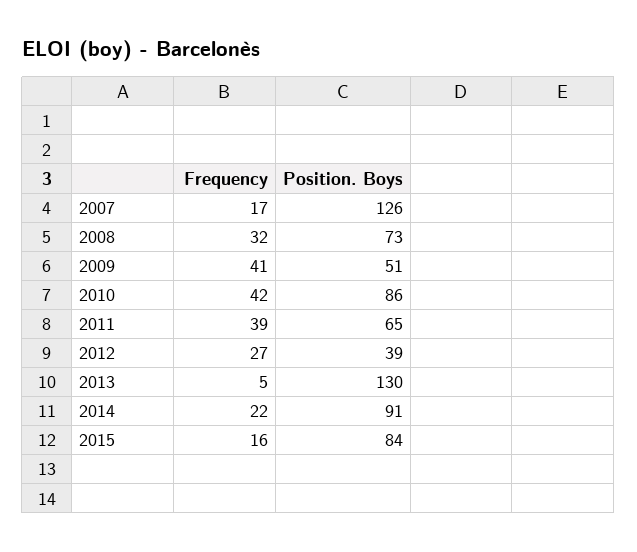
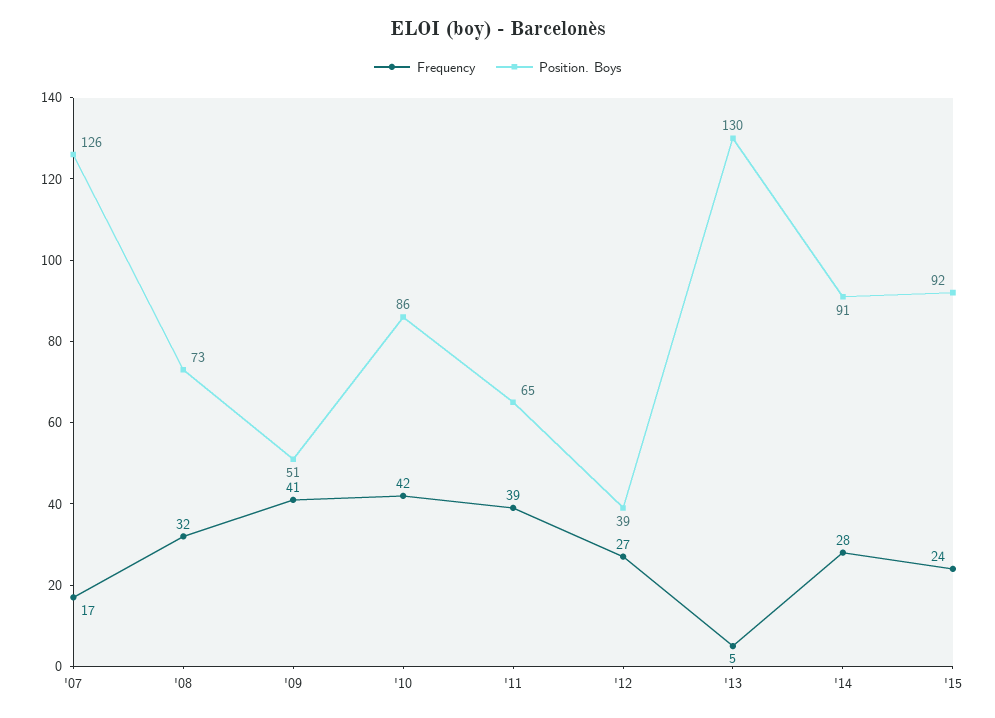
  {
    "Frequency": {
      "2007": 17,
      "2008": 32,
      "2009": 41,
      "2010": 42,
      "2011": 39,
      "2012": 27,
      "2013": 5,
-     "2014": 22,
+     "2014": 28,
-     "2015": 16
+     "2015": 24
    },
    "Position. Boys": {
      "2007": 126,
      "2008": 73,
      "2009": 51,
      "2010": 86,
      "2011": 65,
      "2012": 39,
      "2013": 130,
      "2014": 91,
-     "2015": 84
+     "2015": 92
    }
  }

